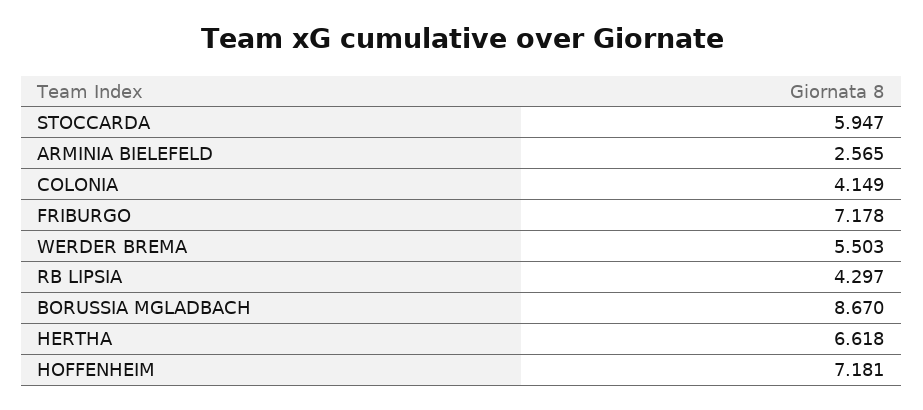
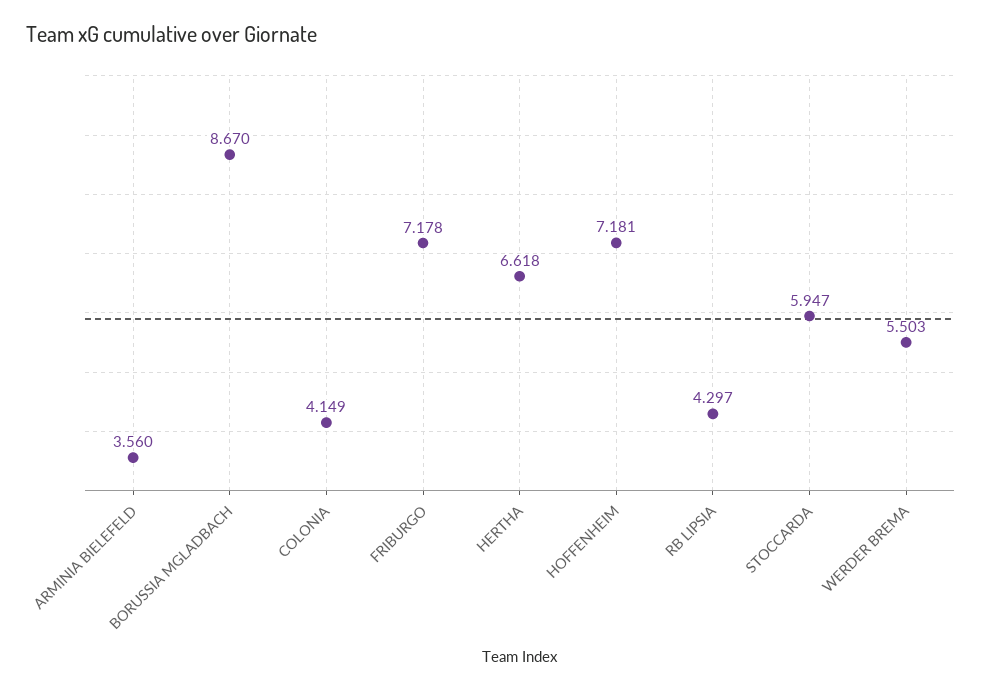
  {
    "STOCCARDA": 5.947,
-   "ARMINIA BIELEFELD": 2.565,
+   "ARMINIA BIELEFELD": 3.56,
    "COLONIA": 4.149,
    "FRIBURGO": 7.178,
    "WERDER BREMA": 5.503,
    "RB LIPSIA": 4.297,
    "BORUSSIA MGLADBACH": 8.67,
    "HERTHA": 6.618,
    "HOFFENHEIM": 7.181
  }

